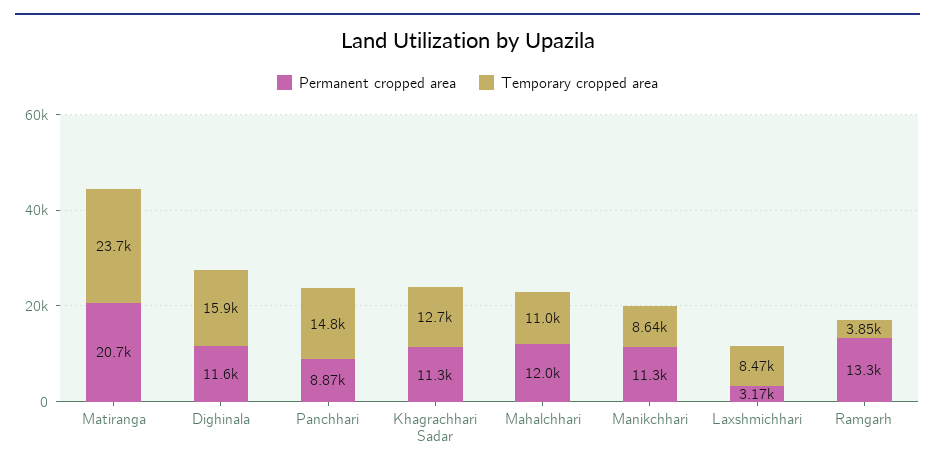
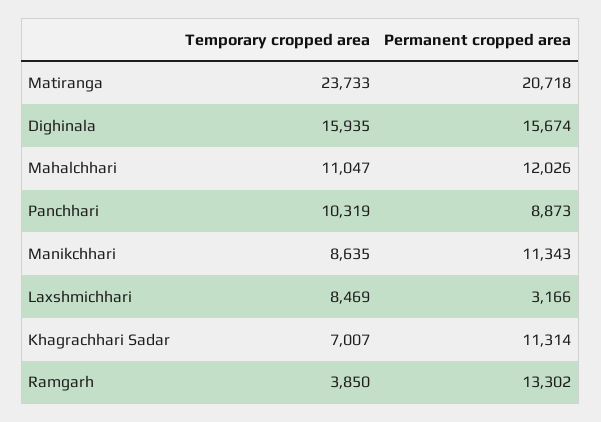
  {
    "Permanent cropped area": {
      "Matiranga": 20718,
-     "Dighinala": 11600,
+     "Dighinala": 15674,
      "Panchhari": 8873,
      "Khagrachhari Sadar": 11314,
      "Mahalchhari": 12026,
      "Manikchhari": 11343,
      "Laxshmichhari": 3166,
      "Ramgarh": 13302
    },
    "Temporary cropped area": {
      "Matiranga": 23733,
      "Dighinala": 15935,
-     "Panchhari": 14800,
+     "Panchhari": 10319,
-     "Khagrachhari Sadar": 12700,
+     "Khagrachhari Sadar": 7007,
      "Mahalchhari": 11047,
      "Manikchhari": 8635,
      "Laxshmichhari": 8469,
      "Ramgarh": 3850
    }
  }

